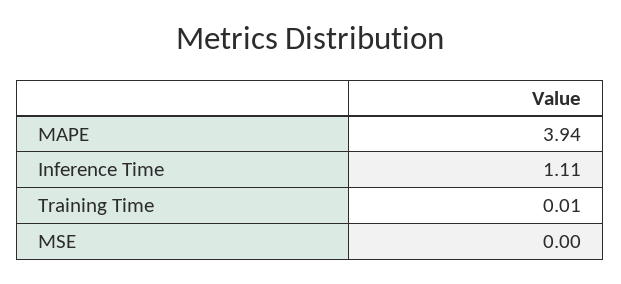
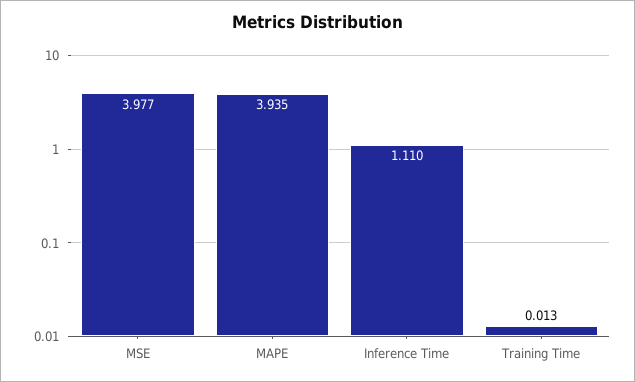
  {
    "MAPE": 3.935,
    "Inference Time": 1.11,
    "Training Time": 0.013,
-   "MSE": 0
+   "MSE": 3.977
  }

